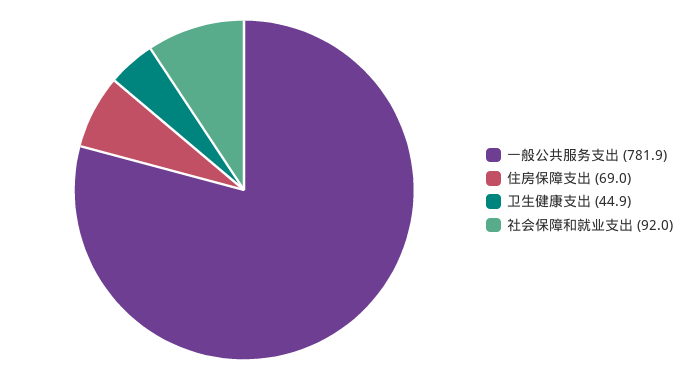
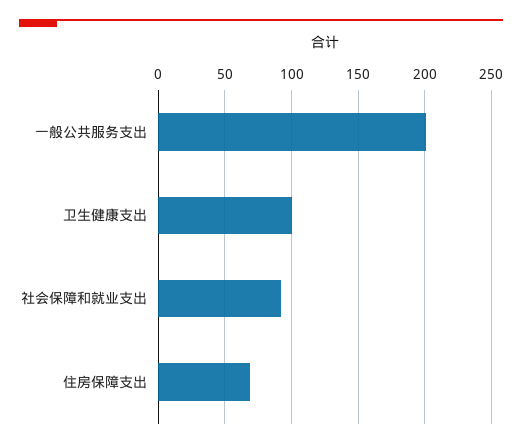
  {
-   "一般公共服务支出": 781.9,
+   "一般公共服务支出": 200,
    "住房保障支出": 69,
-   "卫生健康支出": 44.9,
+   "卫生健康支出": 100,
    "社会保障和就业支出": 92
  }

